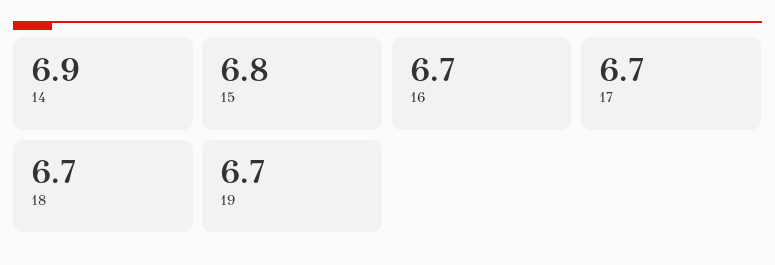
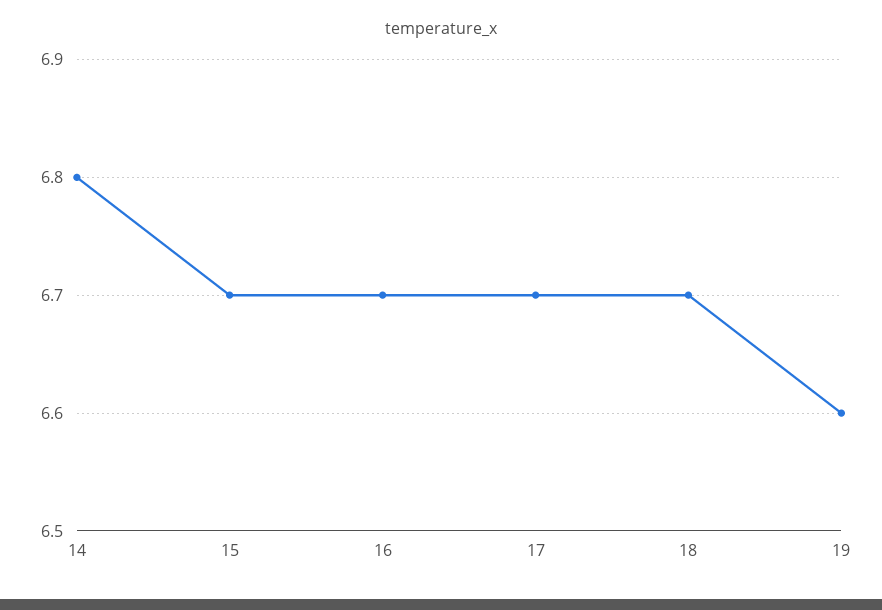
  {
-   "14": 6.9,
+   "14": 6.8,
-   "15": 6.8,
+   "15": 6.7,
    "16": 6.7,
    "17": 6.7,
    "18": 6.7,
-   "19": 6.7
+   "19": 6.6
  }

